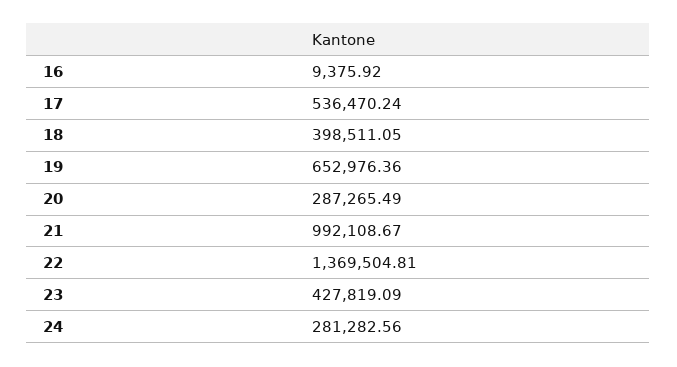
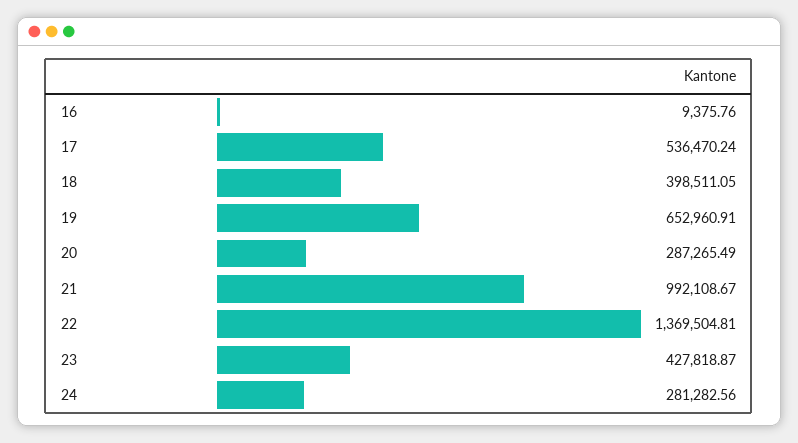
  {
-   "16": 9375.92,
+   "16": 9375.76,
    "17": 536470.24,
    "18": 398511.05,
-   "19": 652976.36,
+   "19": 652960.91,
    "20": 287265.49,
    "21": 992108.67,
    "22": 1369504.81,
-   "23": 427819.09,
+   "23": 427818.87,
    "24": 281282.56
  }

